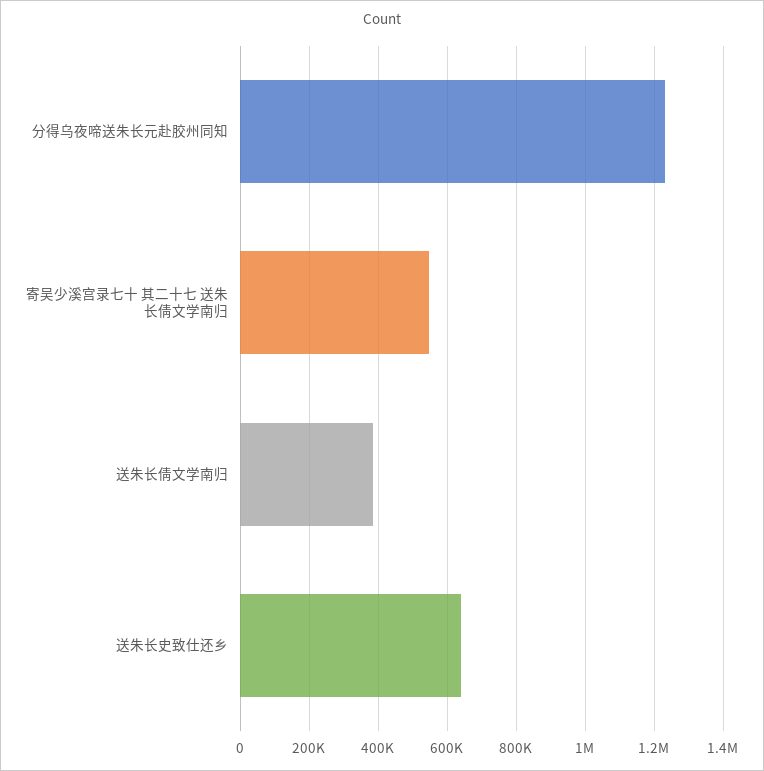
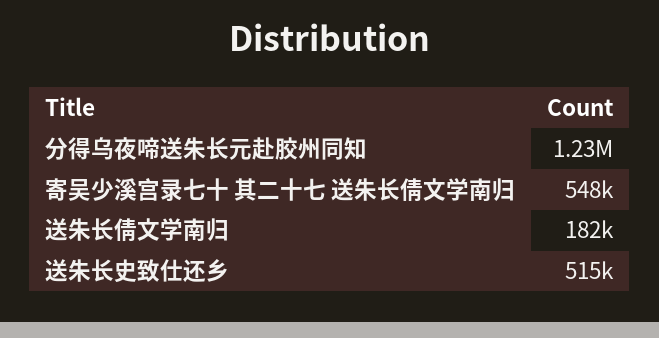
  {
    "分得乌夜啼送朱长元赴胶州同知": 1230000,
    "寄吴少溪宫录七十 其二十七 送朱长倩文学南归": 548000,
-   "送朱长倩文学南归": 380000,
+   "送朱长倩文学南归": 182000,
-   "送朱长史致仕还乡": 640000
+   "送朱长史致仕还乡": 515000
  }

